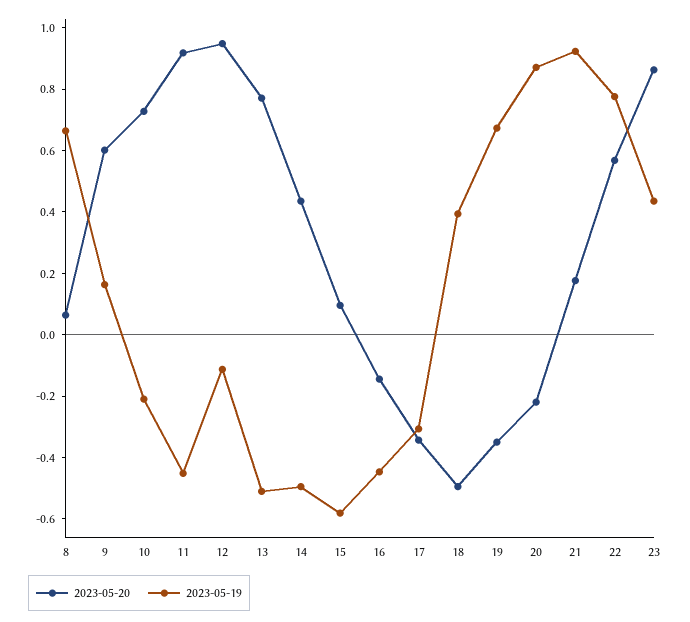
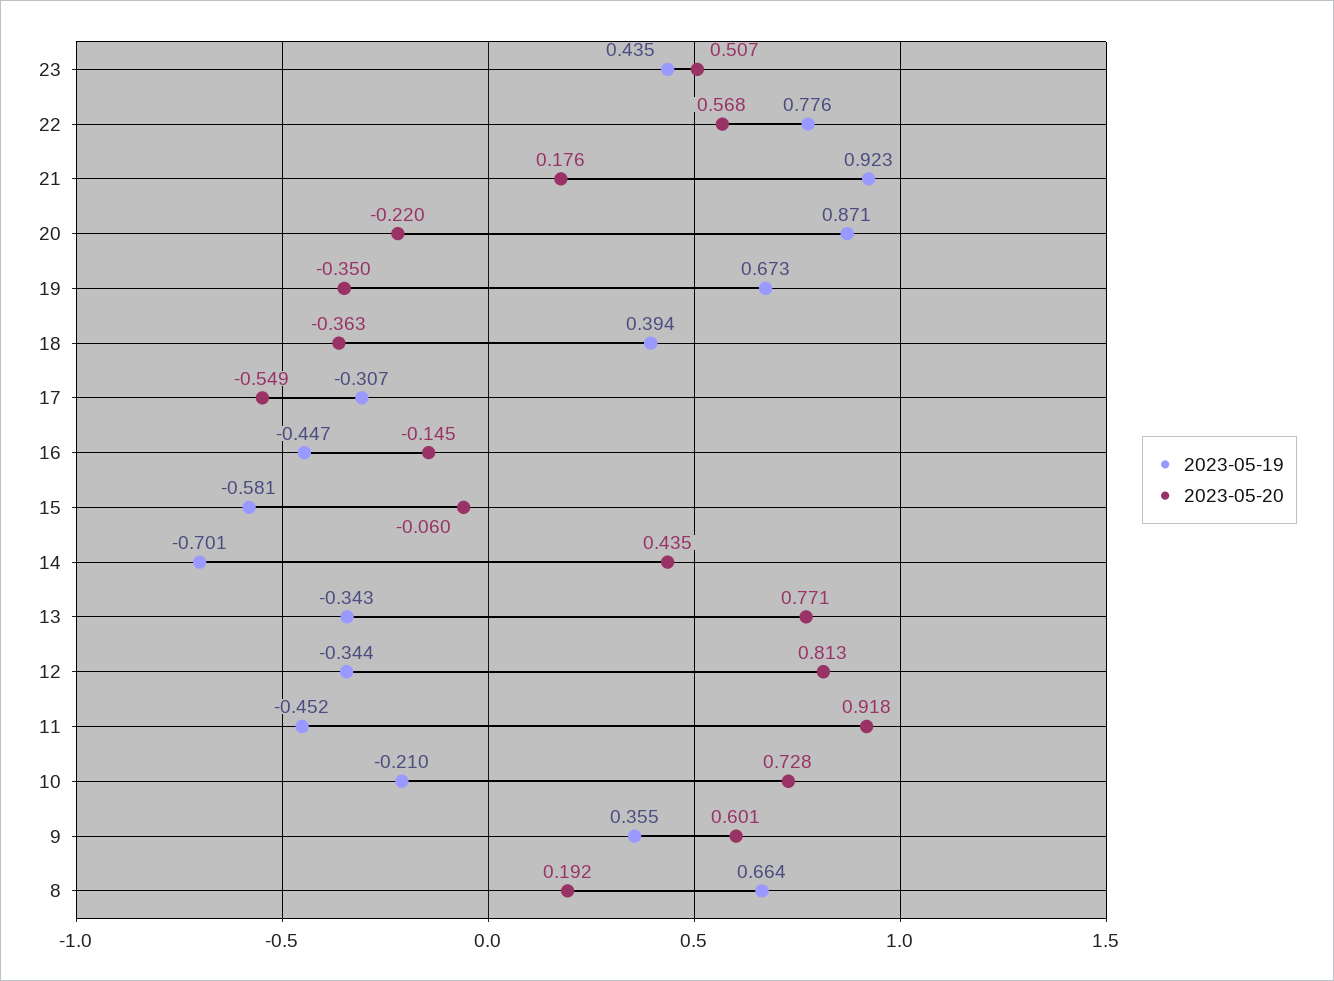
  {
    "2023-05-20": {
-     "8": 0.05,
+     "8": 0.192,
      "9": 0.601,
      "10": 0.728,
      "11": 0.918,
-     "12": 0.95,
+     "12": 0.813,
      "13": 0.771,
      "14": 0.435,
-     "15": 0.1,
+     "15": -0.06,
      "16": -0.145,
-     "17": -0.35,
+     "17": -0.549,
-     "18": -0.5,
+     "18": -0.363,
      "19": -0.35,
      "20": -0.22,
      "21": 0.176,
      "22": 0.568,
-     "23": 0.85
+     "23": 0.507
    },
    "2023-05-19": {
      "8": 0.664,
-     "9": 0.15,
+     "9": 0.355,
      "10": -0.21,
      "11": -0.452,
-     "12": -0.1,
+     "12": -0.344,
-     "13": -0.5,
+     "13": -0.343,
-     "14": -0.5,
+     "14": -0.701,
      "15": -0.581,
      "16": -0.447,
      "17": -0.307,
      "18": 0.394,
      "19": 0.673,
      "20": 0.871,
      "21": 0.923,
      "22": 0.776,
      "23": 0.435
    }
  }

